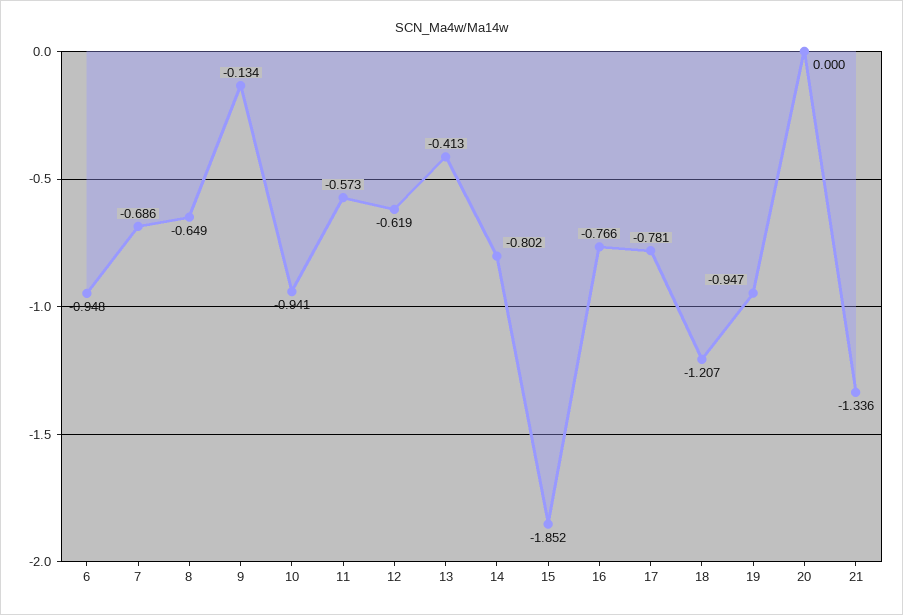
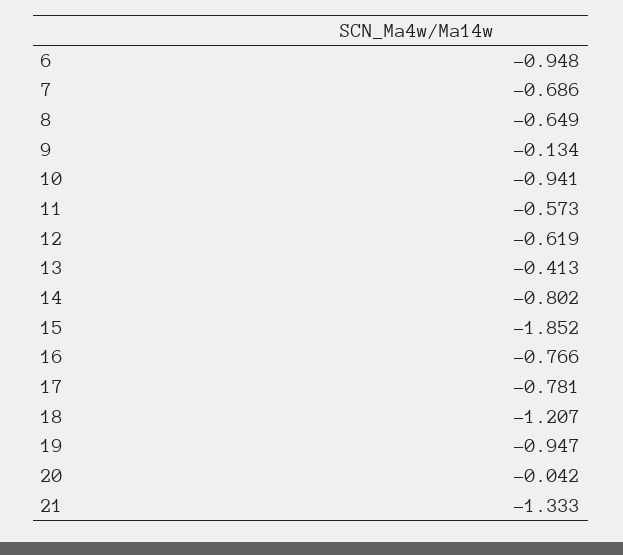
  {
    "6": -0.948,
    "7": -0.686,
    "8": -0.649,
    "9": -0.134,
    "10": -0.941,
    "11": -0.573,
    "12": -0.619,
    "13": -0.413,
    "14": -0.802,
    "15": -1.852,
    "16": -0.766,
    "17": -0.781,
    "18": -1.207,
    "19": -0.947,
-   "20": 0,
+   "20": -0.042,
-   "21": -1.336
+   "21": -1.333
  }

